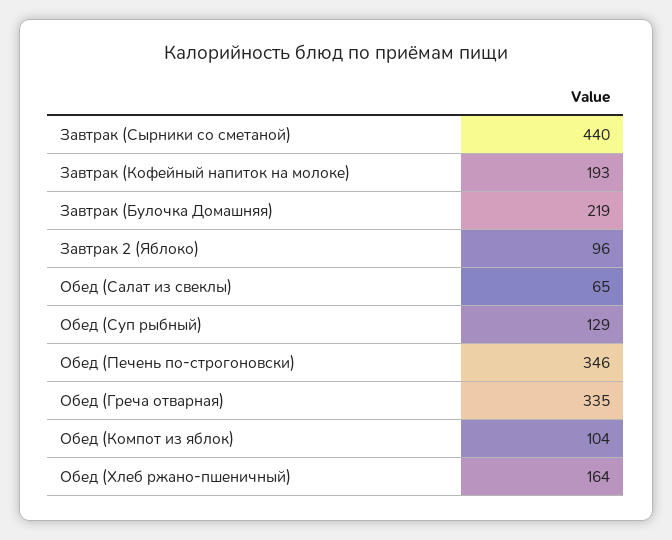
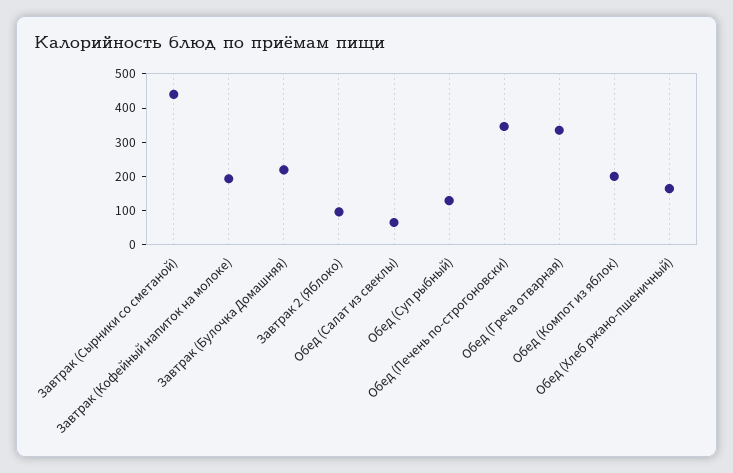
  {
    "Завтрак (Сырники со сметаной)": 440,
    "Завтрак (Кофейный напиток на молоке)": 193,
    "Завтрак (Булочка Домашняя)": 219,
    "Завтрак 2 (Яблоко)": 96,
    "Обед (Салат из свеклы)": 65,
    "Обед (Суп рыбный)": 129,
    "Обед (Печень по-строгоновски)": 346,
    "Обед (Греча отварная)": 335,
-   "Обед (Компот из яблок)": 104,
+   "Обед (Компот из яблок)": 200,
    "Обед (Хлеб ржано-пшеничный)": 164
  }

